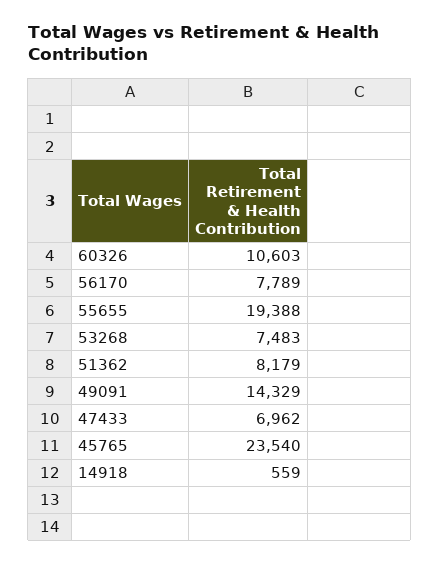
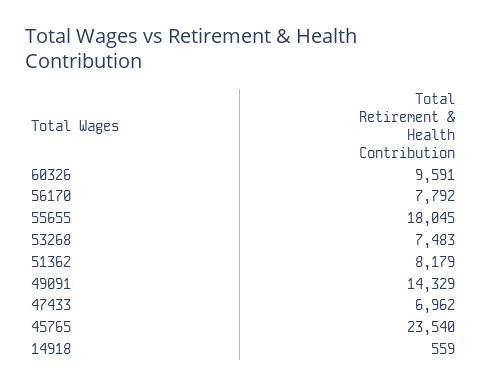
  {
-   "60326": 10603,
+   "60326": 9591,
-   "56170": 7789,
+   "56170": 7792,
-   "55655": 19388,
+   "55655": 18045,
    "53268": 7483,
    "51362": 8179,
    "49091": 14329,
    "47433": 6962,
    "45765": 23540,
    "14918": 559
  }

